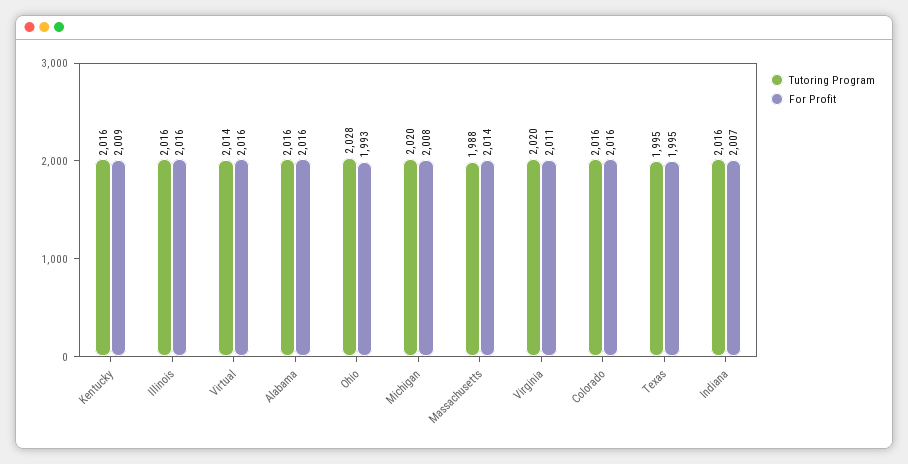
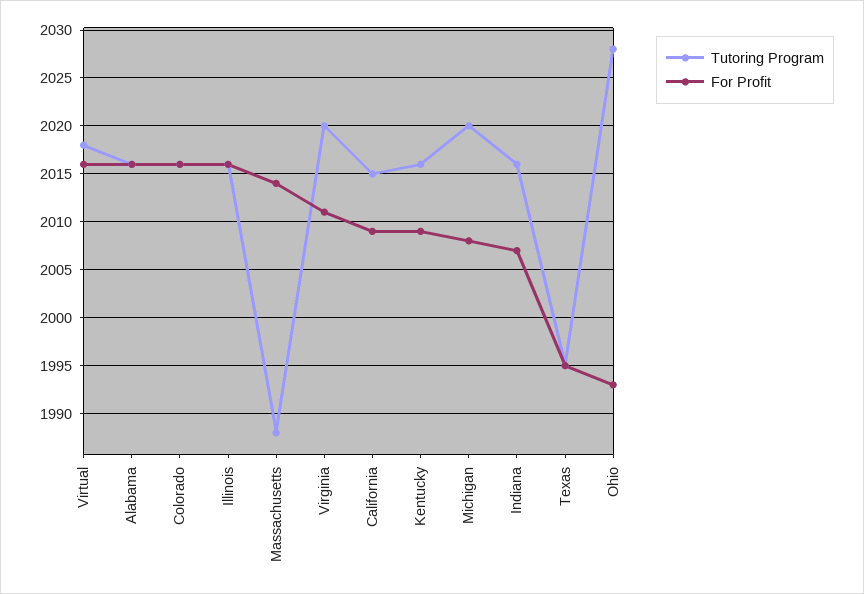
  {
    "Tutoring Program": {
      "Kentucky": 2016,
      "Illinois": 2016,
-     "Virtual": 2014,
+     "Virtual": 2018,
      "Alabama": 2016,
      "Ohio": 2028,
      "Michigan": 2020,
      "Massachusetts": 1988,
      "Virginia": 2020,
      "Colorado": 2016,
      "Texas": 1995,
-     "Indiana": 2016
+     "Indiana": 2016,
+     "California": 2015
    },
    "For Profit": {
      "Kentucky": 2009,
      "Illinois": 2016,
      "Virtual": 2016,
      "Alabama": 2016,
      "Ohio": 1993,
      "Michigan": 2008,
      "Massachusetts": 2014,
      "Virginia": 2011,
      "Colorado": 2016,
      "Texas": 1995,
-     "Indiana": 2007
+     "Indiana": 2007,
+     "California": 2009
    }
  }

